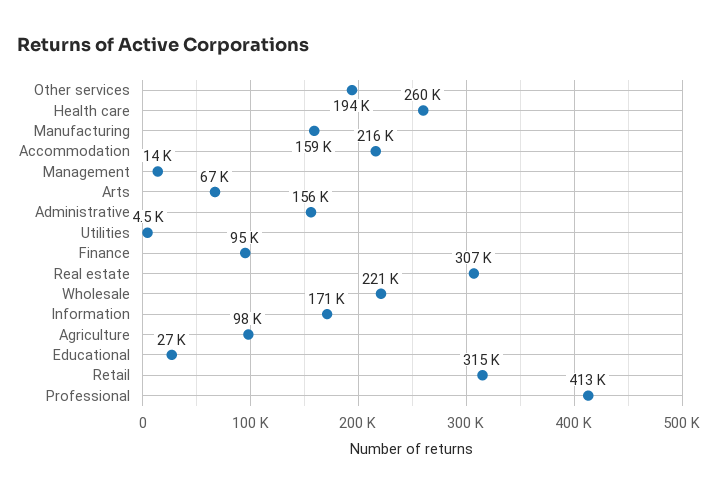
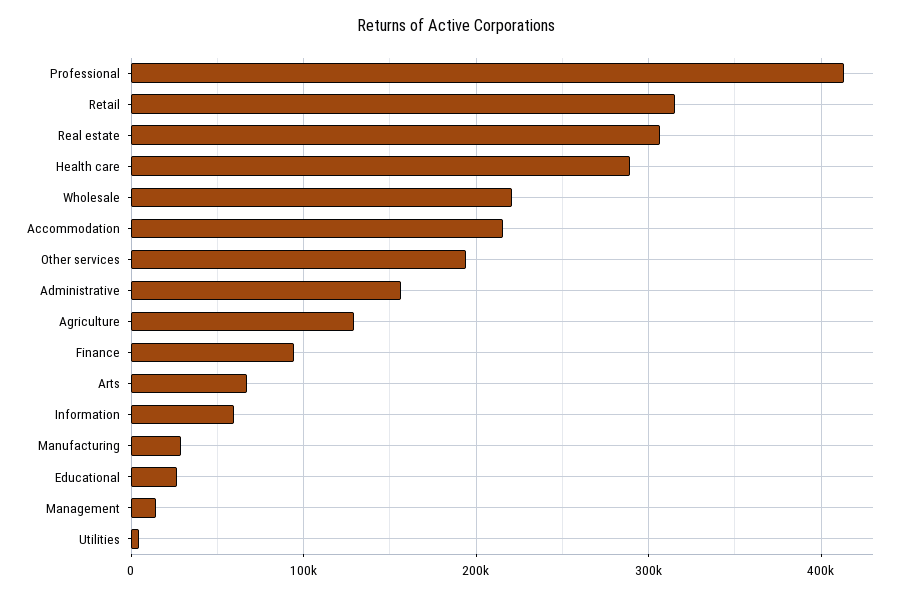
  {
    "Other services": 194000,
-   "Health care": 260000,
+   "Health care": 290000,
-   "Manufacturing": 159000,
+   "Manufacturing": 30000,
    "Accommodation": 216000,
    "Management": 14000,
    "Arts": 67000,
    "Administrative": 156000,
    "Utilities": 4500,
    "Finance": 95000,
    "Real estate": 307000,
    "Wholesale": 221000,
-   "Information": 171000,
+   "Information": 60000,
-   "Agriculture": 98000,
+   "Agriculture": 130000,
    "Educational": 27000,
    "Retail": 315000,
    "Professional": 413000
  }

